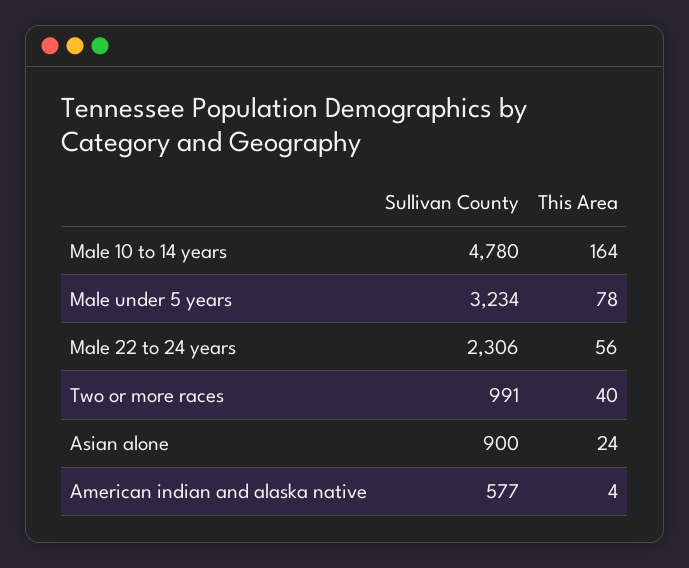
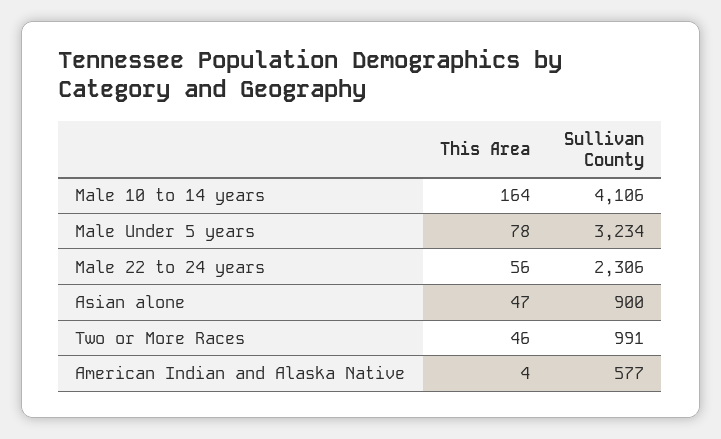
  {
    "Sullivan County": {
-     "Male 10 to 14 years": 4780,
+     "Male 10 to 14 years": 4106,
      "Male under 5 years": 3234,
      "Male 22 to 24 years": 2306,
      "Two or more races": 991,
      "Asian alone": 900,
      "American indian and alaska native": 577
    },
    "This Area": {
      "Male 10 to 14 years": 164,
      "Male under 5 years": 78,
      "Male 22 to 24 years": 56,
-     "Two or more races": 40,
+     "Two or more races": 46,
-     "Asian alone": 24,
+     "Asian alone": 47,
      "American indian and alaska native": 4
    }
  }

